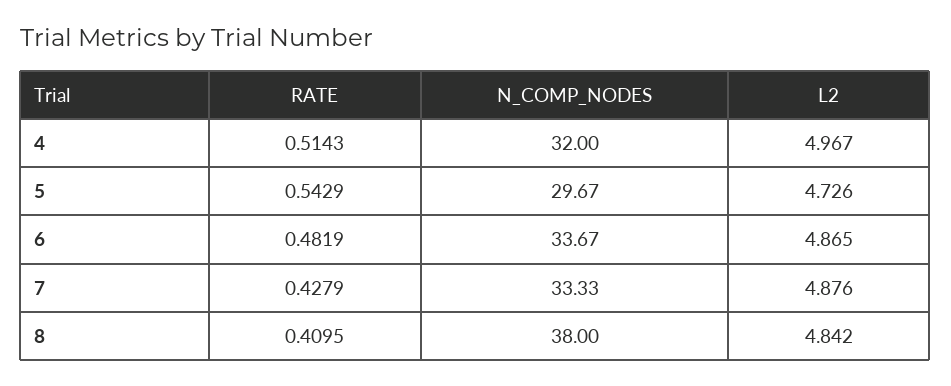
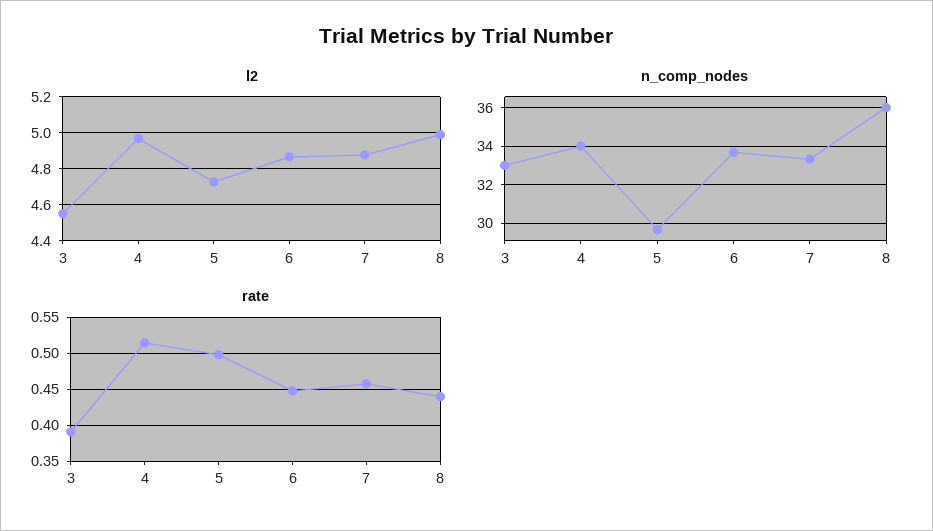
  {
    "RATE": {
      "4": 0.5143,
-     "5": 0.5429,
+     "5": 0.5,
-     "6": 0.4819,
+     "6": 0.45,
-     "7": 0.4279,
+     "7": 0.46,
-     "8": 0.4095
+     "8": 0.44,
+     "3": 0.39
    },
    "N_COMP_NODES": {
-     "4": 32,
+     "4": 34,
      "5": 29.67,
      "6": 33.67,
      "7": 33.33,
-     "8": 38
+     "8": 36,
+     "3": 33
    },
    "L2": {
      "4": 4.967,
      "5": 4.726,
      "6": 4.865,
      "7": 4.876,
-     "8": 4.842
+     "8": 5,
+     "3": 4.55
    }
  }

